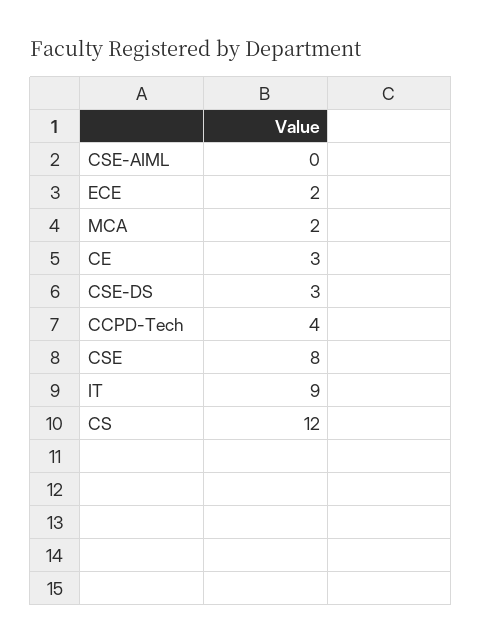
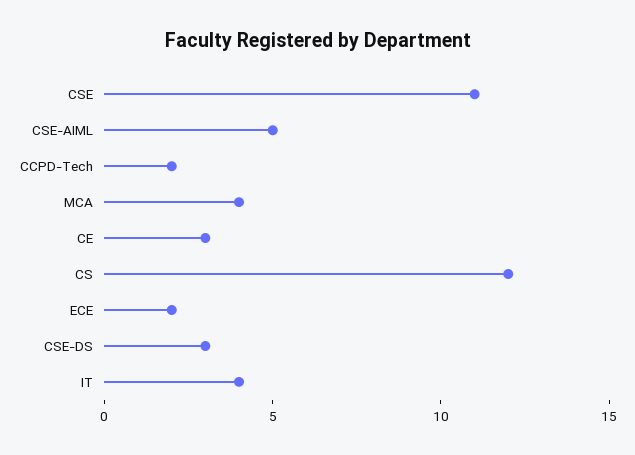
  {
-   "CSE-AIML": 0,
+   "CSE-AIML": 5,
    "ECE": 2,
-   "MCA": 2,
+   "MCA": 4,
    "CE": 3,
    "CSE-DS": 3,
-   "CCPD-Tech": 4,
+   "CCPD-Tech": 2,
-   "CSE": 8,
+   "CSE": 11,
-   "IT": 9,
+   "IT": 4,
    "CS": 12
  }

